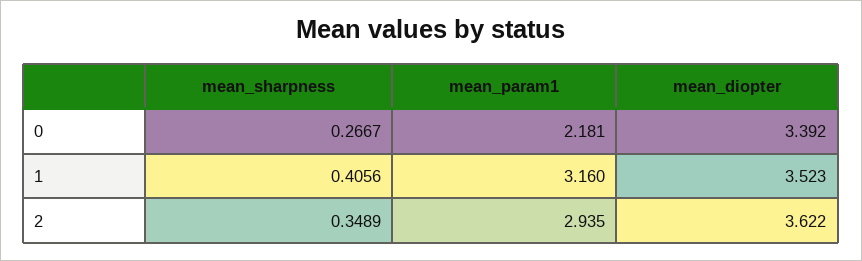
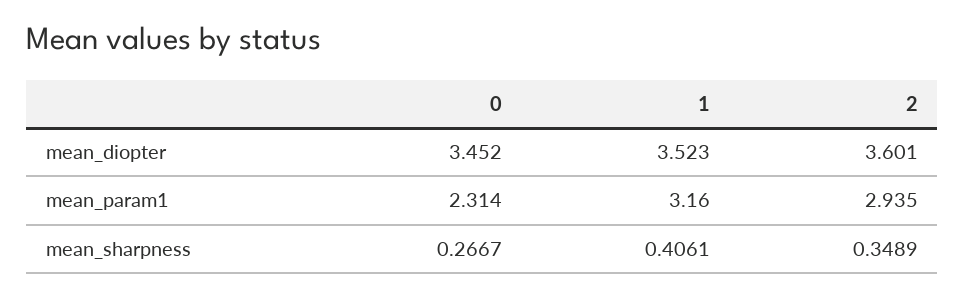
  {
    "mean_sharpness": {
      "0": 0.2667,
-     "1": 0.4056,
+     "1": 0.4061,
      "2": 0.3489
    },
    "mean_param1": {
-     "0": 2.181,
+     "0": 2.314,
      "1": 3.16,
      "2": 2.935
    },
    "mean_diopter": {
-     "0": 3.392,
+     "0": 3.452,
      "1": 3.523,
-     "2": 3.622
+     "2": 3.601
    }
  }

